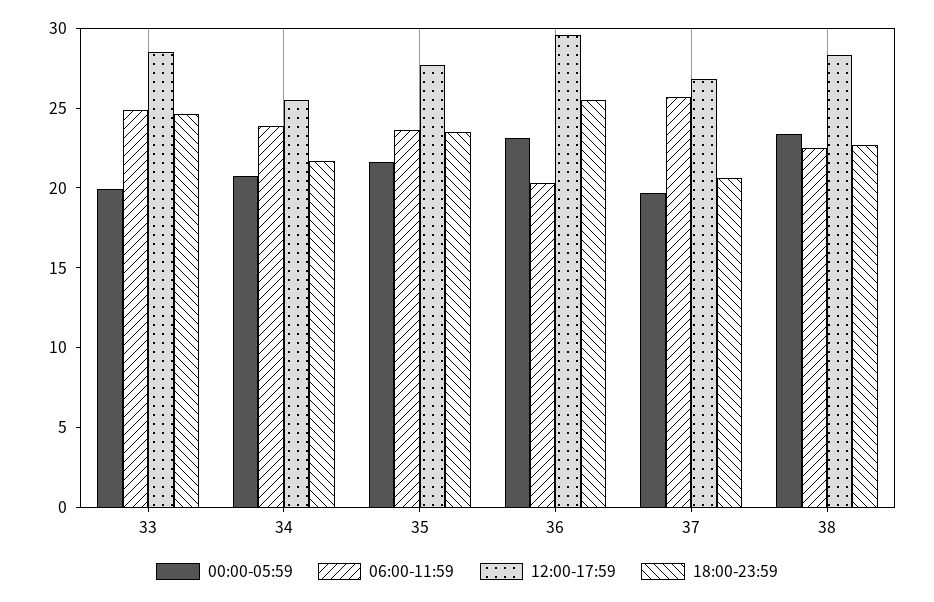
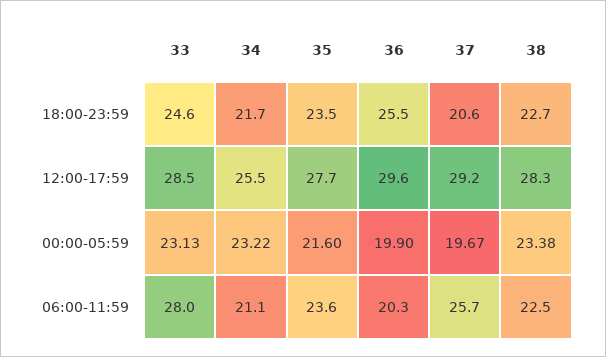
  {
    "00:00-05:59": {
-     "33": 20,
+     "33": 23.13,
-     "34": 21,
+     "34": 23.22,
      "35": 21.6,
-     "36": 23,
+     "36": 19.9,
      "37": 19.67,
      "38": 23.38
    },
    "06:00-11:59": {
-     "33": 25,
+     "33": 28,
-     "34": 24,
+     "34": 21.1,
      "35": 23.6,
      "36": 20.3,
      "37": 25.7,
      "38": 22.5
    },
    "12:00-17:59": {
      "33": 28.5,
      "34": 25.5,
      "35": 27.7,
      "36": 29.6,
-     "37": 27,
+     "37": 29.2,
      "38": 28.3
    },
    "18:00-23:59": {
      "33": 24.6,
      "34": 21.7,
      "35": 23.5,
      "36": 25.5,
      "37": 20.6,
      "38": 22.7
    }
  }

